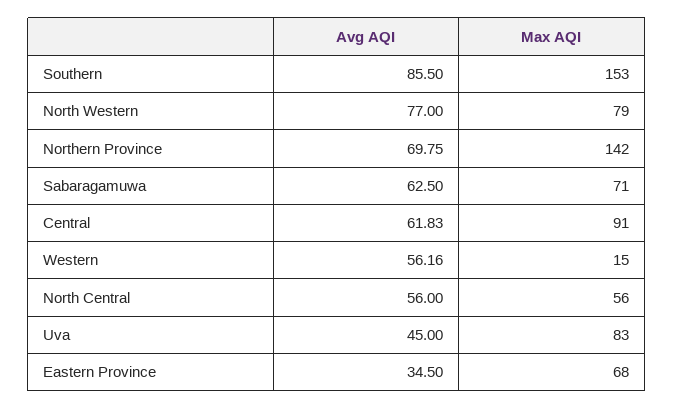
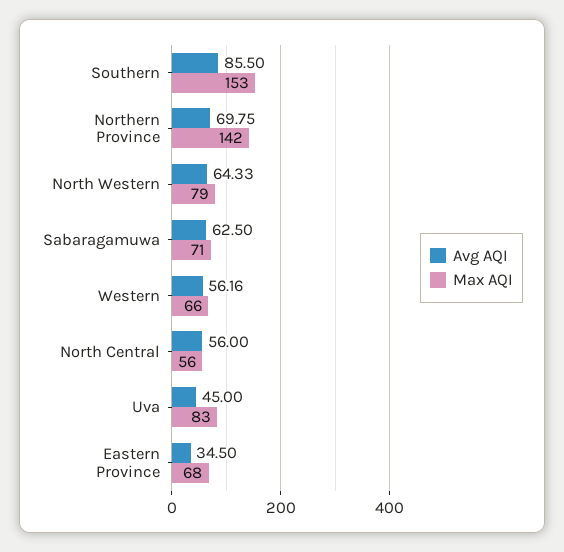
  {
    "Avg AQI": {
      "Southern": 85.5,
-     "North Western": 77,
+     "North Western": 64.33,
      "Northern Province": 69.75,
      "Sabaragamuwa": 62.5,
-     "Central": 61.83,
      "Western": 56.16,
      "North Central": 56,
      "Uva": 45,
      "Eastern Province": 34.5
    },
    "Max AQI": {
      "Southern": 153,
      "North Western": 79,
      "Northern Province": 142,
      "Sabaragamuwa": 71,
-     "Central": 91,
-     "Western": 15,
+     "Western": 66,
      "North Central": 56,
      "Uva": 83,
      "Eastern Province": 68
    }
  }

